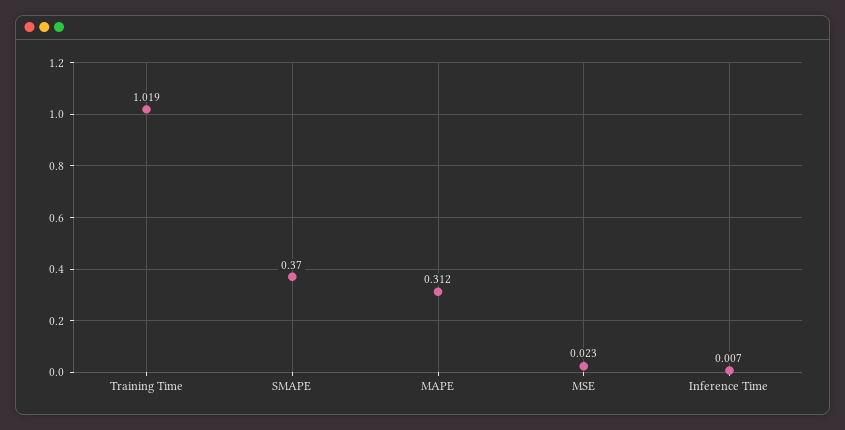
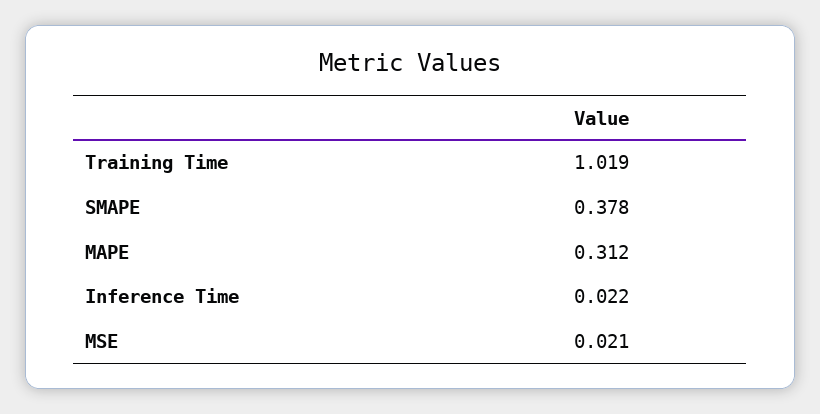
  {
    "Training Time": 1.019,
-   "SMAPE": 0.37,
+   "SMAPE": 0.378,
    "MAPE": 0.312,
-   "MSE": 0.023,
+   "MSE": 0.021,
-   "Inference Time": 0.007
+   "Inference Time": 0.022
  }

